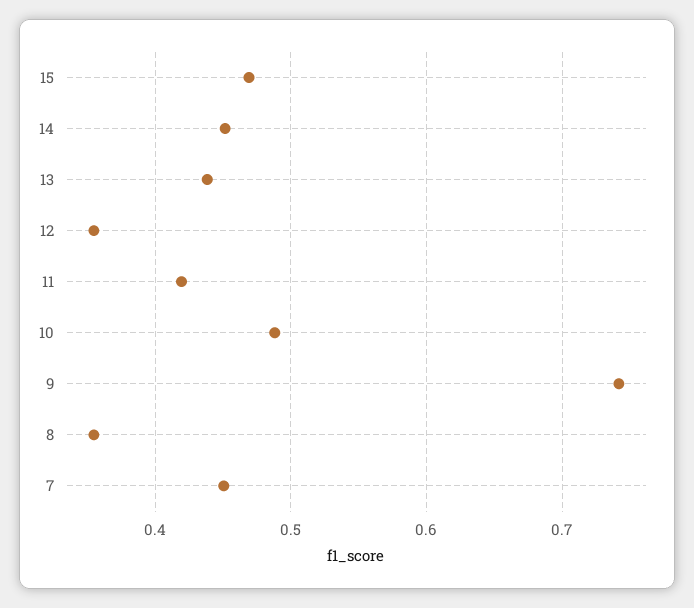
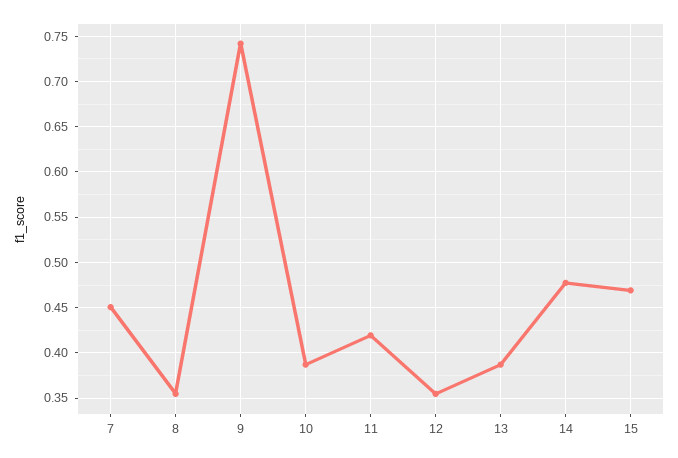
  {
    "15": 0.47,
-   "14": 0.45,
+   "14": 0.48,
-   "13": 0.44,
+   "13": 0.39,
    "12": 0.35,
    "11": 0.42,
-   "10": 0.49,
+   "10": 0.39,
    "9": 0.74,
    "8": 0.35,
    "7": 0.45
  }

